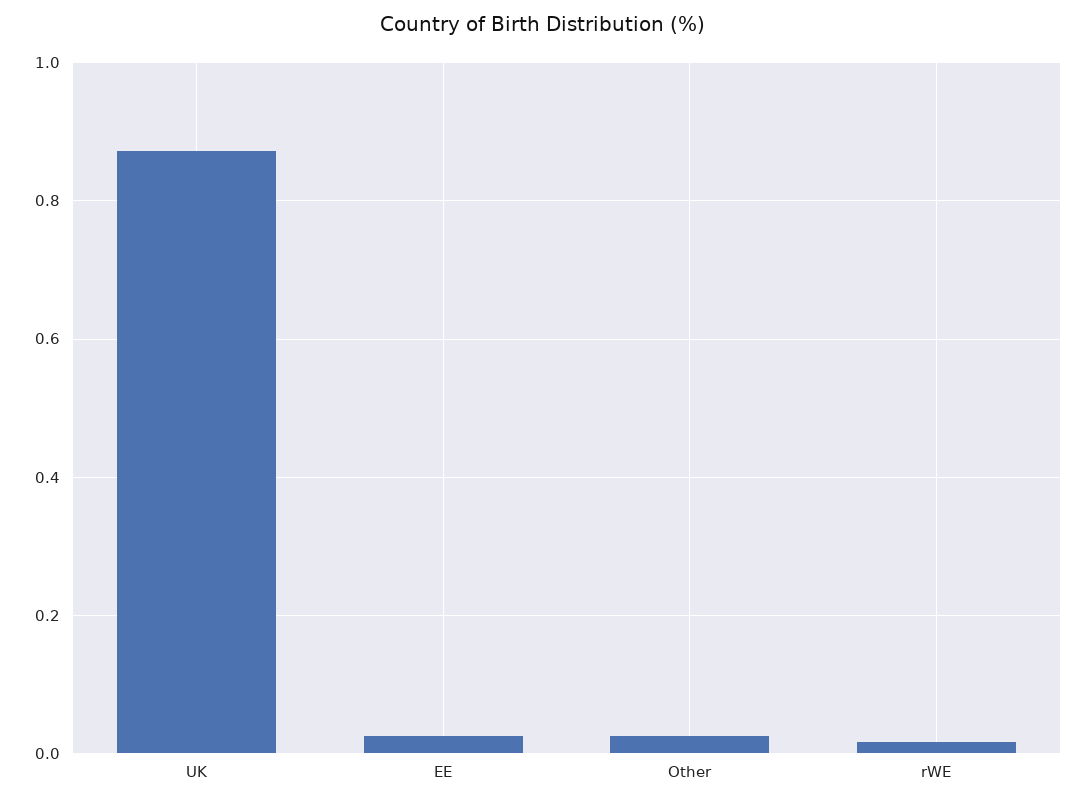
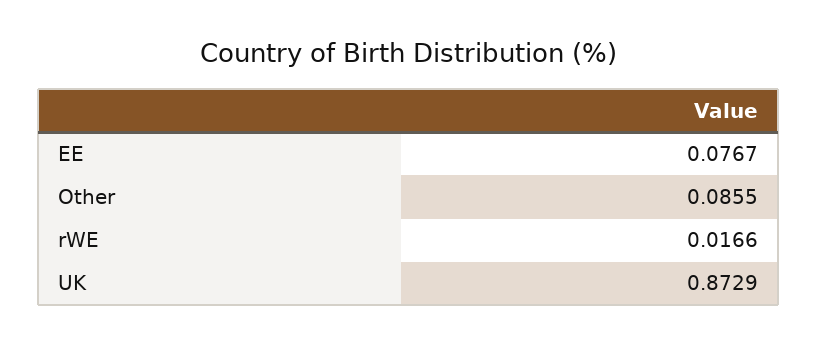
  {
    "UK": 0.8729,
-   "EE": 0.02,
+   "EE": 0.0767,
-   "Other": 0.02,
+   "Other": 0.0855,
    "rWE": 0.0166
  }

